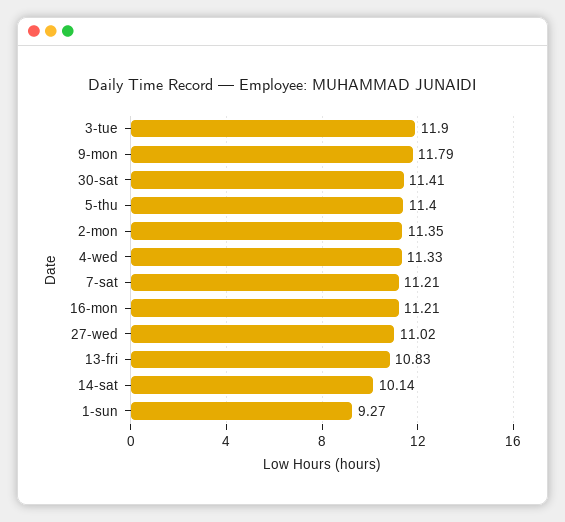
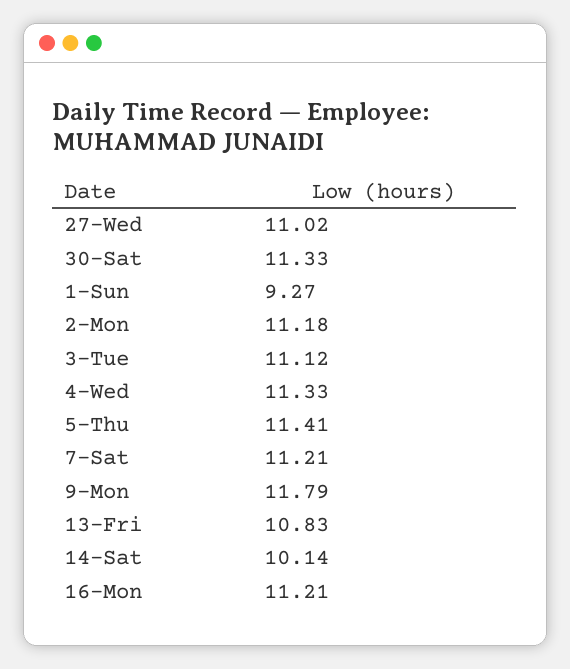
  {
-   "3-tue": 11.9,
+   "3-tue": 11.12,
    "9-mon": 11.79,
-   "30-sat": 11.41,
+   "30-sat": 11.33,
-   "5-thu": 11.4,
+   "5-thu": 11.41,
-   "2-mon": 11.35,
+   "2-mon": 11.18,
    "4-wed": 11.33,
    "7-sat": 11.21,
    "16-mon": 11.21,
    "27-wed": 11.02,
    "13-fri": 10.83,
    "14-sat": 10.14,
    "1-sun": 9.27
  }

